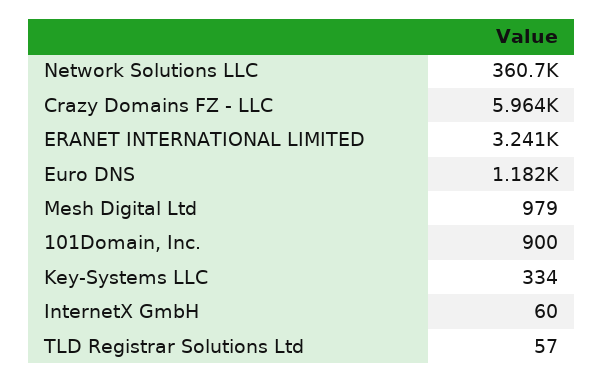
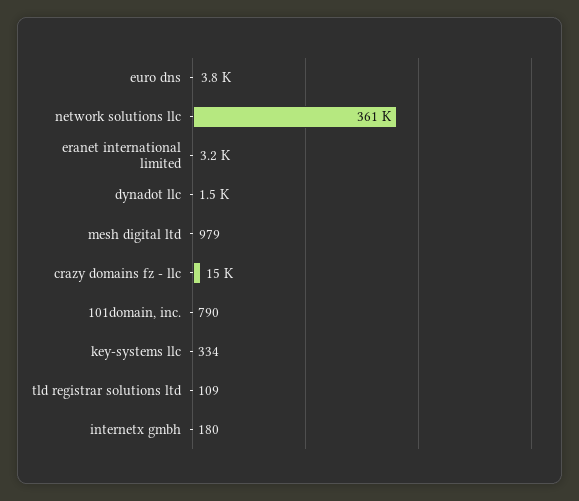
  {
    "Network Solutions LLC": 360700,
-   "Crazy Domains FZ - LLC": 5964,
+   "Crazy Domains FZ - LLC": 15000,
    "ERANET INTERNATIONAL LIMITED": 3241,
-   "Euro DNS": 1182,
+   "Euro DNS": 3800,
    "Mesh Digital Ltd": 979,
-   "101Domain, Inc.": 900,
+   "101Domain, Inc.": 790,
    "Key-Systems LLC": 334,
-   "InternetX GmbH": 60,
+   "InternetX GmbH": 180,
-   "TLD Registrar Solutions Ltd": 57
+   "TLD Registrar Solutions Ltd": 109,
+   "dynadot llc": 1500
  }

